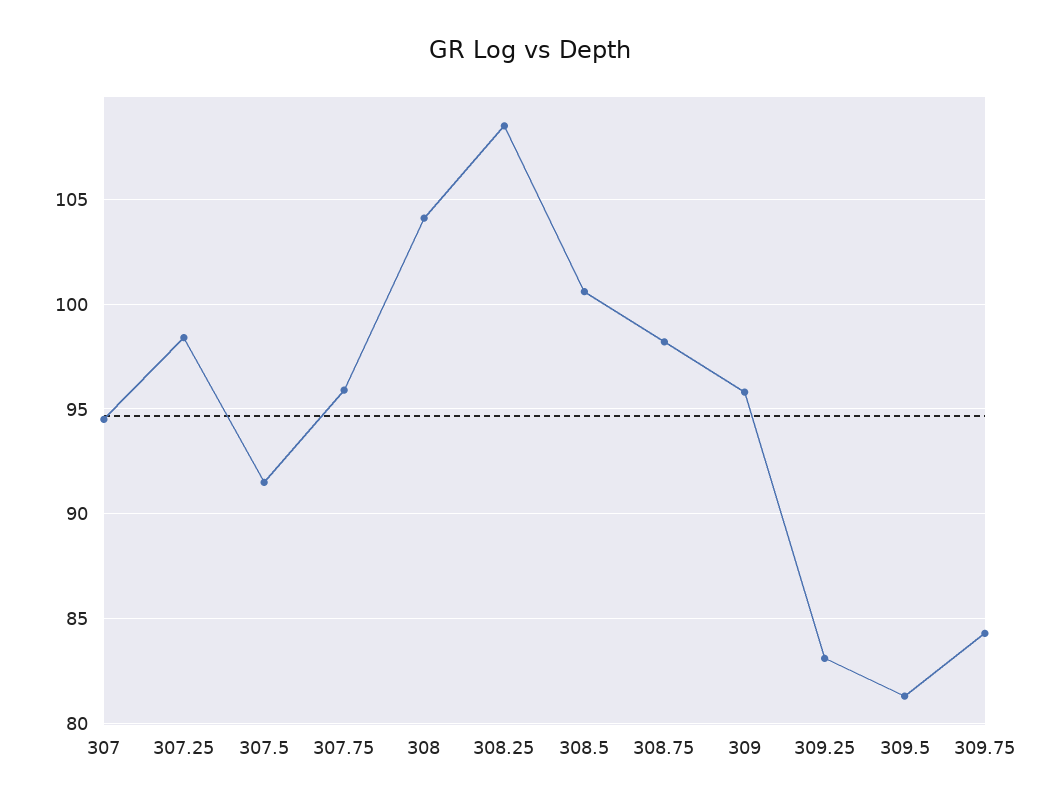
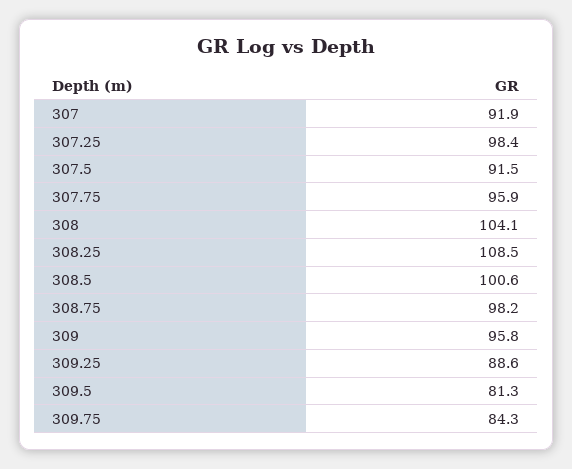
  {
-   "307": 94.5,
+   "307": 91.9,
    "307.25": 98.4,
    "307.5": 91.5,
    "307.75": 95.9,
    "308": 104.1,
    "308.25": 108.5,
    "308.5": 100.6,
    "308.75": 98.2,
    "309": 95.8,
-   "309.25": 83,
+   "309.25": 88.6,
    "309.5": 81.3,
    "309.75": 84.3
  }

